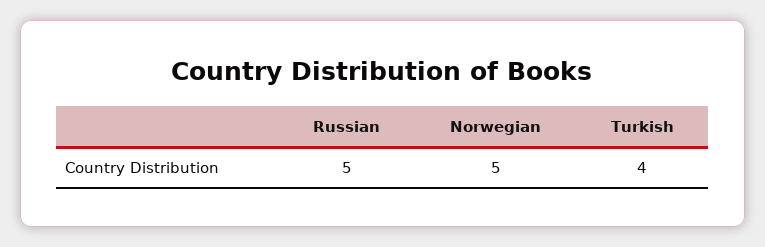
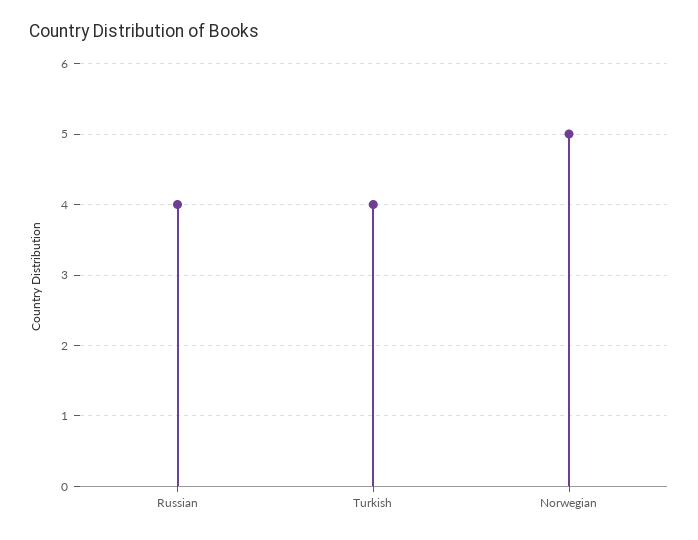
  {
-   "Russian": 5,
+   "Russian": 4,
    "Norwegian": 5,
    "Turkish": 4
  }

